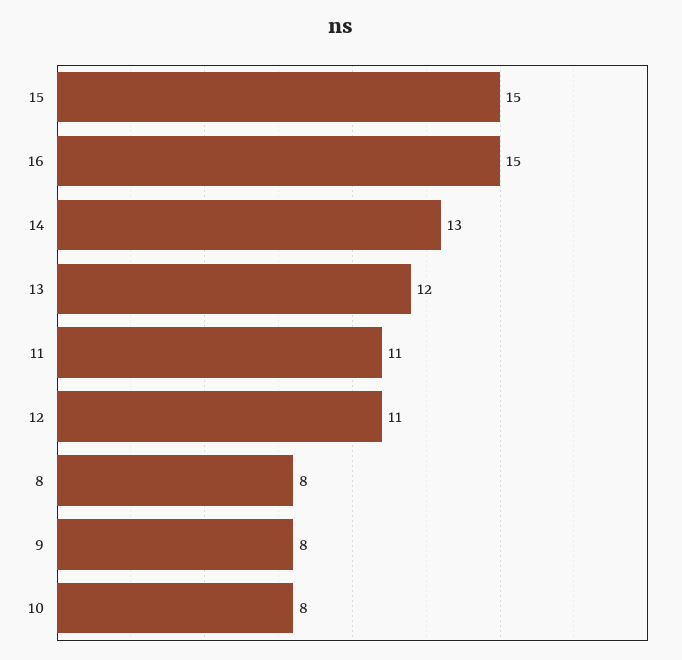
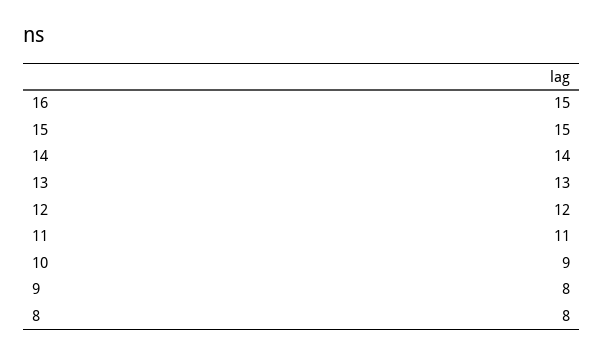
  {
    "15": 15,
    "16": 15,
-   "14": 13,
+   "14": 14,
-   "13": 12,
+   "13": 13,
    "11": 11,
-   "12": 11,
+   "12": 12,
    "8": 8,
    "9": 8,
-   "10": 8
+   "10": 9
  }

